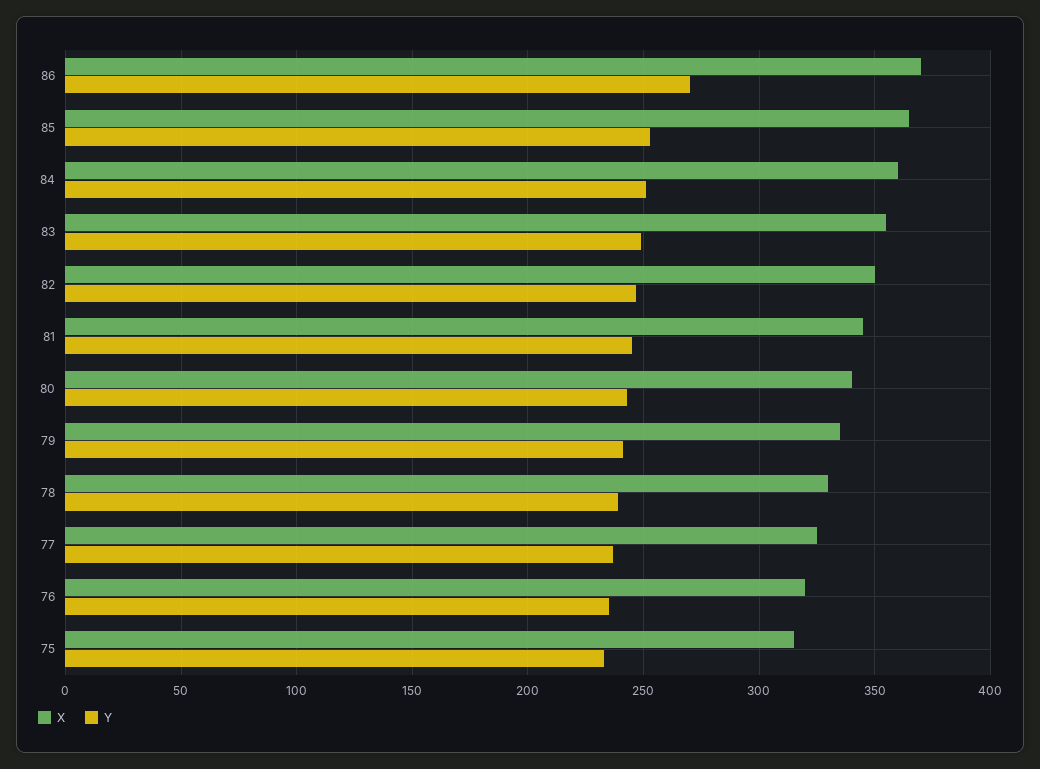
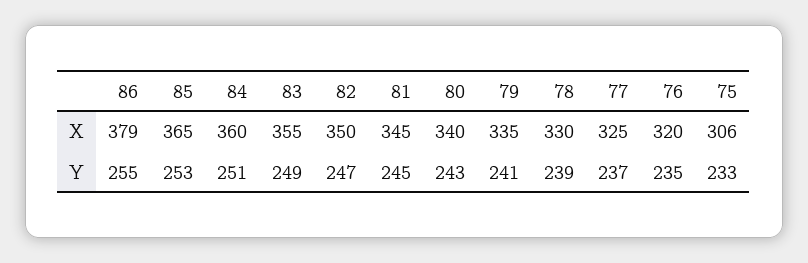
  {
    "X": {
-     "86": 370,
+     "86": 379,
      "85": 365,
      "84": 360,
      "83": 355,
      "82": 350,
      "81": 345,
      "80": 340,
      "79": 335,
      "78": 330,
      "77": 325,
      "76": 320,
-     "75": 315
+     "75": 306
    },
    "Y": {
-     "86": 270,
+     "86": 255,
      "85": 253,
      "84": 251,
      "83": 249,
      "82": 247,
      "81": 245,
      "80": 243,
      "79": 241,
      "78": 239,
      "77": 237,
      "76": 235,
      "75": 233
    }
  }

